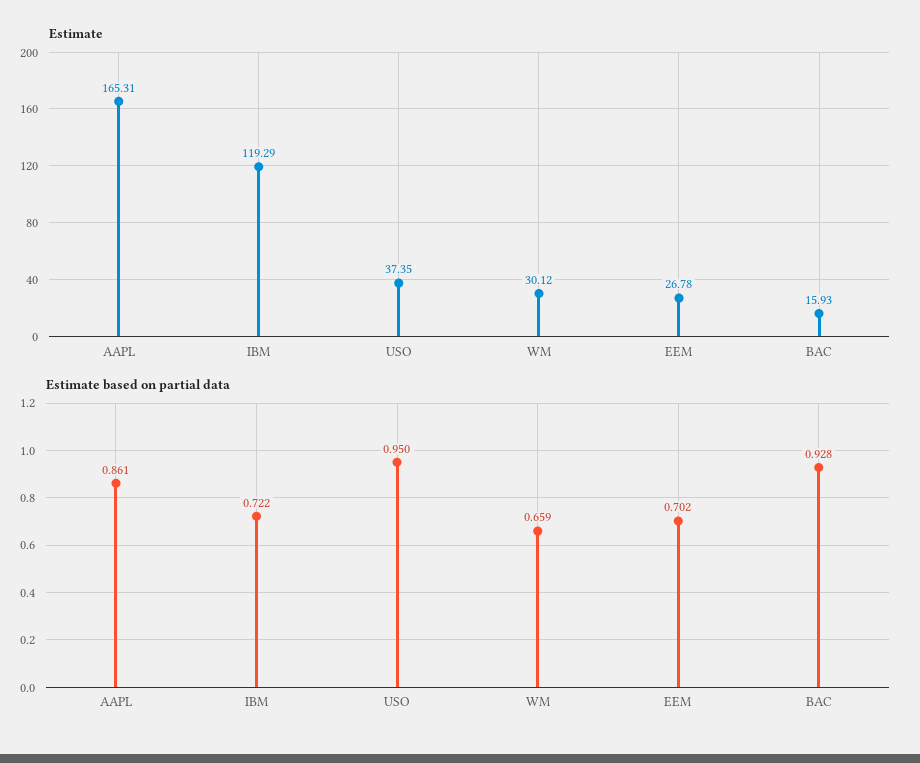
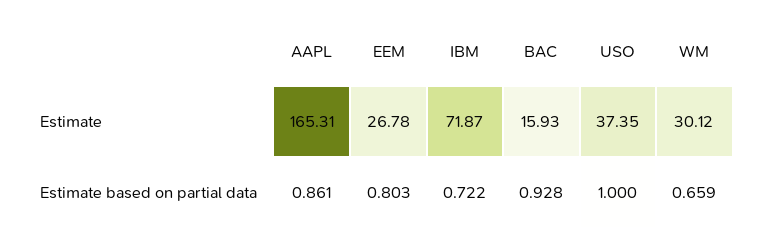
  {
    "Estimate": {
      "AAPL": 165.31,
-     "IBM": 119.29,
+     "IBM": 71.87,
      "USO": 37.35,
      "WM": 30.12,
      "EEM": 26.78,
      "BAC": 15.93
    },
    "Estimate based on partial data": {
      "AAPL": 0.861,
      "IBM": 0.722,
-     "USO": 0.95,
+     "USO": 1,
      "WM": 0.659,
-     "EEM": 0.702,
+     "EEM": 0.803,
      "BAC": 0.928
    }
  }

